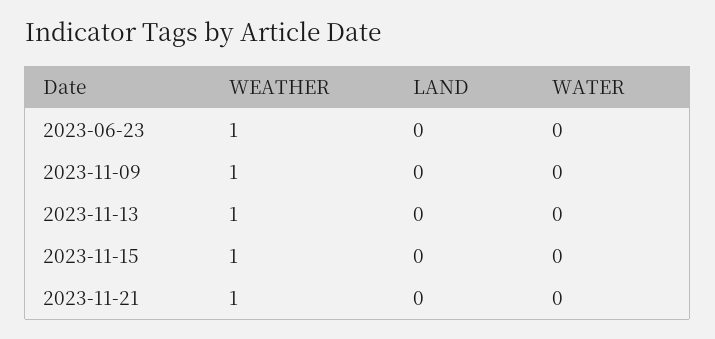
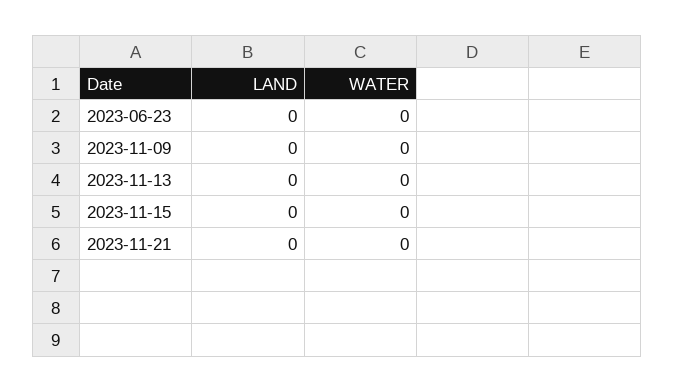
  {
-   "WEATHER": {
-     "2023-06-23": 1,
-     "2023-11-09": 1,
-     "2023-11-13": 1,
-     "2023-11-15": 1,
-     "2023-11-21": 1
-   },
    "LAND": {
      "2023-06-23": 0,
      "2023-11-09": 0,
      "2023-11-13": 0,
      "2023-11-15": 0,
      "2023-11-21": 0
    },
    "WATER": {
      "2023-06-23": 0,
      "2023-11-09": 0,
      "2023-11-13": 0,
      "2023-11-15": 0,
      "2023-11-21": 0
    }
  }

